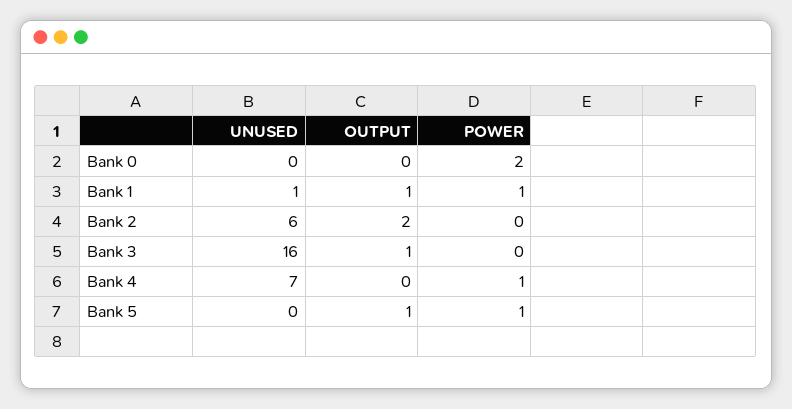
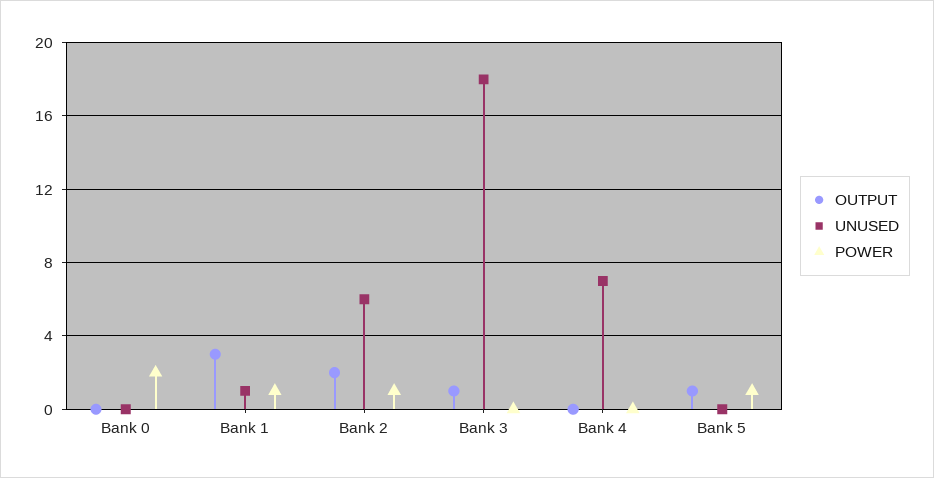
  {
    "UNUSED": {
      "Bank 0": 0,
      "Bank 1": 1,
      "Bank 2": 6,
-     "Bank 3": 16,
+     "Bank 3": 18,
      "Bank 4": 7,
      "Bank 5": 0
    },
    "OUTPUT": {
      "Bank 0": 0,
-     "Bank 1": 1,
+     "Bank 1": 3,
      "Bank 2": 2,
      "Bank 3": 1,
      "Bank 4": 0,
      "Bank 5": 1
    },
    "POWER": {
      "Bank 0": 2,
      "Bank 1": 1,
-     "Bank 2": 0,
+     "Bank 2": 1,
      "Bank 3": 0,
-     "Bank 4": 1,
+     "Bank 4": 0,
      "Bank 5": 1
    }
  }

